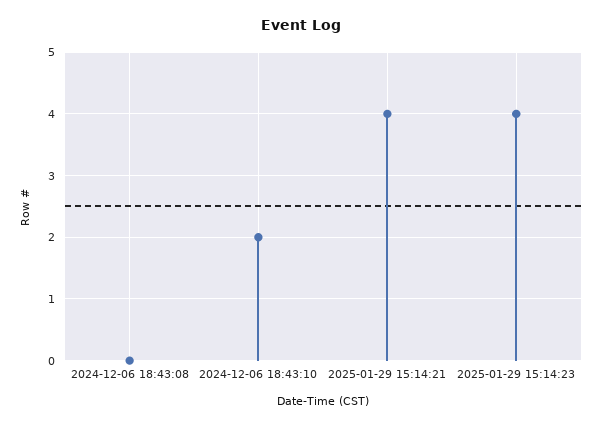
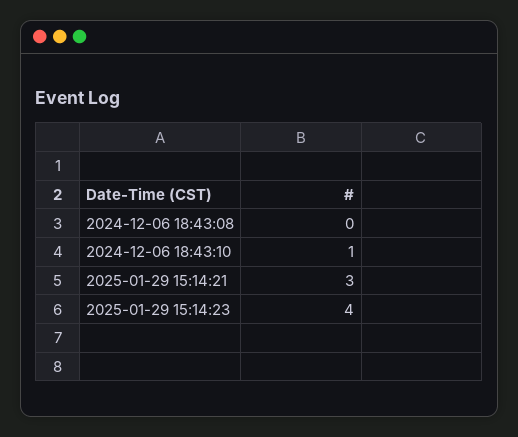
  {
    "2024-12-06 18:43:08": 0,
-   "2024-12-06 18:43:10": 2,
+   "2024-12-06 18:43:10": 1,
-   "2025-01-29 15:14:21": 4,
+   "2025-01-29 15:14:21": 3,
    "2025-01-29 15:14:23": 4
  }

